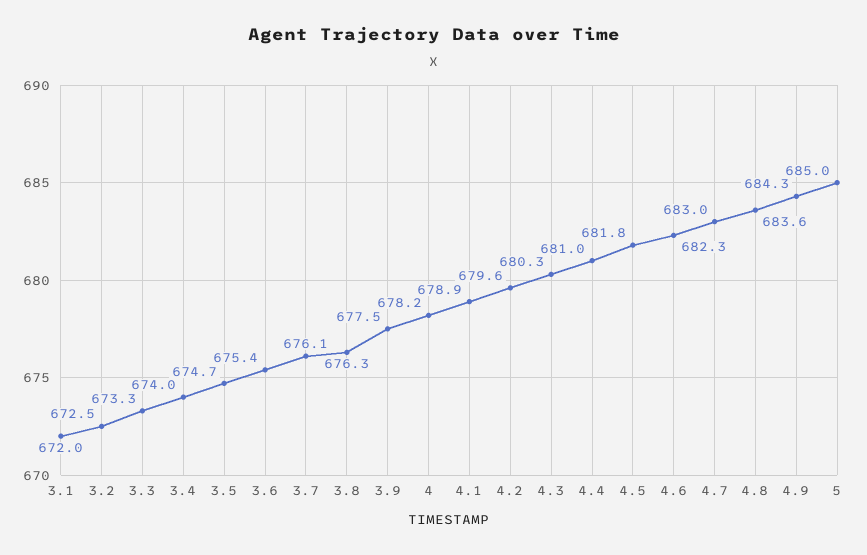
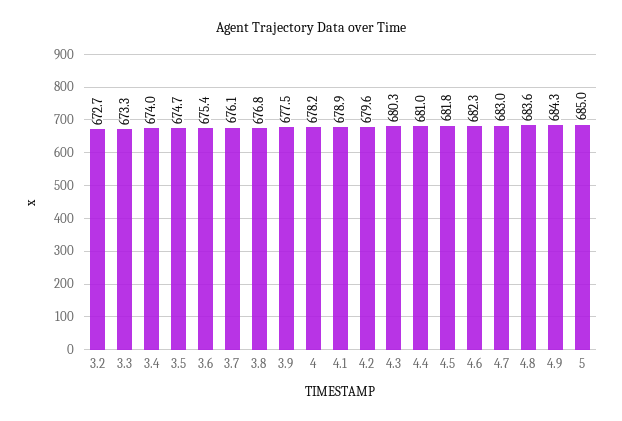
  {
-   "3.1": 672,
-   "3.2": 672.5,
+   "3.2": 672.7,
    "3.3": 673.3,
    "3.4": 674,
    "3.5": 674.7,
    "3.6": 675.4,
    "3.7": 676.1,
-   "3.8": 676.3,
+   "3.8": 676.8,
    "3.9": 677.5,
    "4": 678.2,
    "4.1": 678.9,
    "4.2": 679.6,
    "4.3": 680.3,
    "4.4": 681,
    "4.5": 681.8,
    "4.6": 682.3,
    "4.7": 683,
    "4.8": 683.6,
    "4.9": 684.3,
    "5": 685
  }

